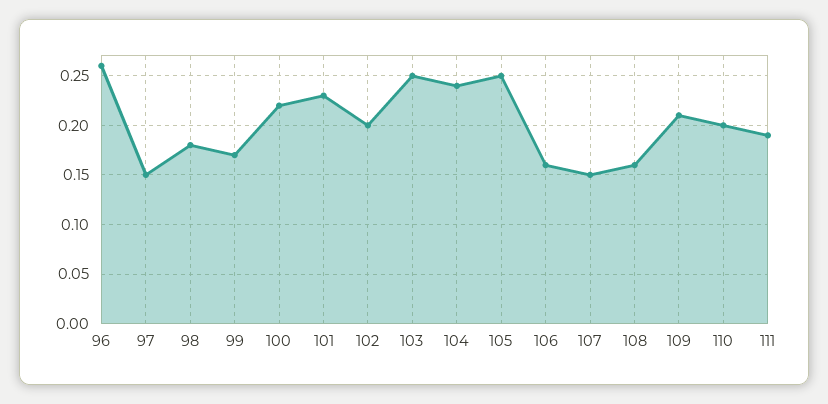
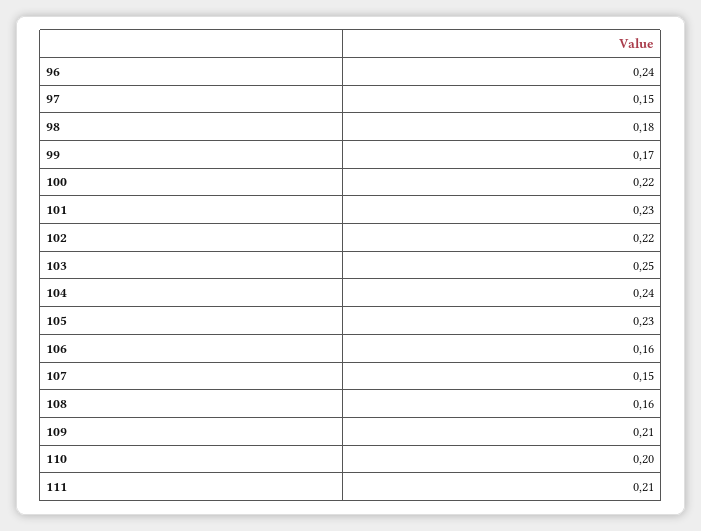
  {
-   "96": 0.26,
+   "96": 0.24,
    "97": 0.15,
    "98": 0.18,
    "99": 0.17,
    "100": 0.22,
    "101": 0.23,
-   "102": 0.2,
+   "102": 0.22,
    "103": 0.25,
    "104": 0.24,
-   "105": 0.25,
+   "105": 0.23,
    "106": 0.16,
    "107": 0.15,
    "108": 0.16,
    "109": 0.21,
    "110": 0.2,
-   "111": 0.19
+   "111": 0.21
  }

